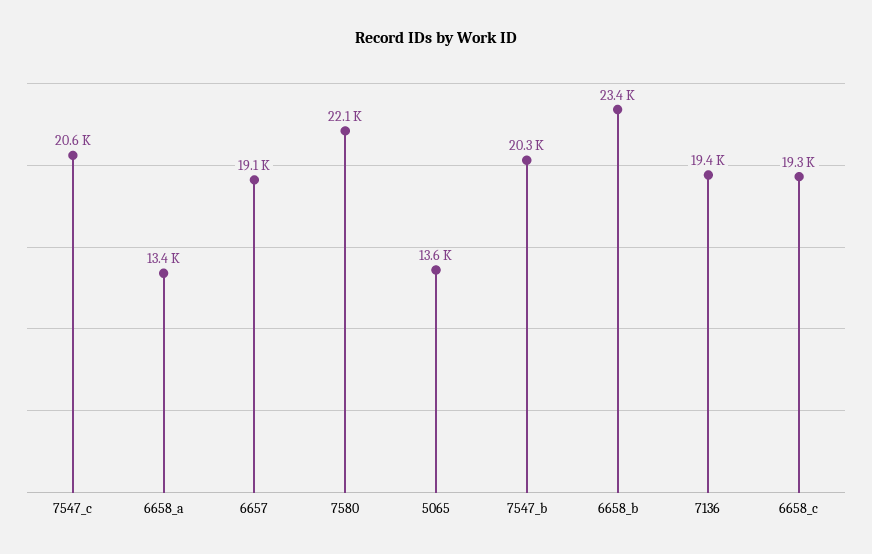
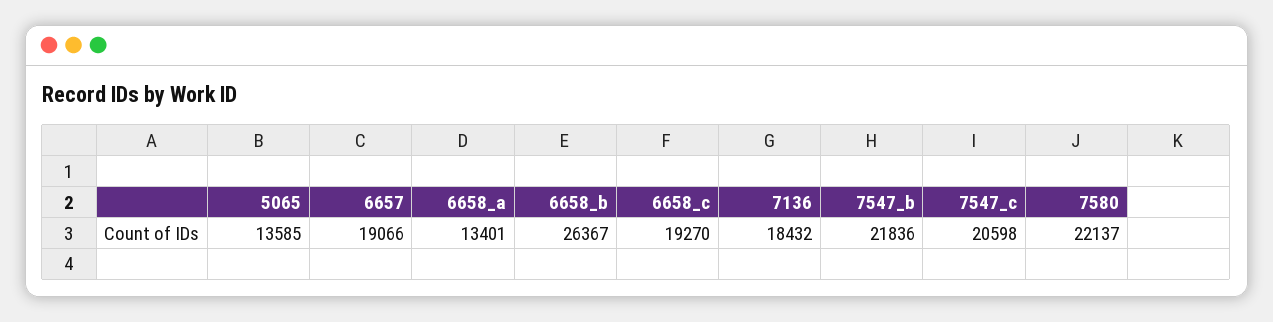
  {
    "7547_c": 20598,
    "6658_a": 13401,
    "6657": 19066,
    "7580": 22137,
    "5065": 13585,
-   "7547_b": 20300,
+   "7547_b": 21836,
-   "6658_b": 23400,
+   "6658_b": 26367,
-   "7136": 19400,
+   "7136": 18432,
    "6658_c": 19270
  }

